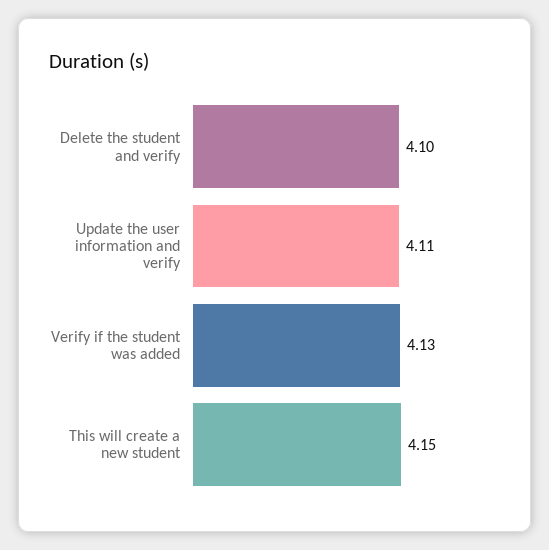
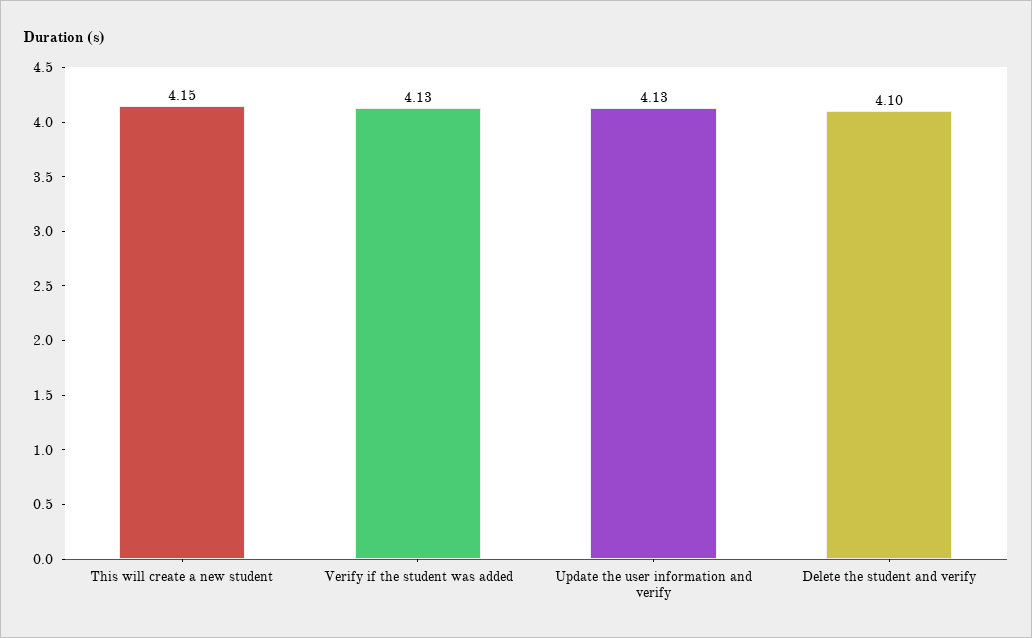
  {
    "Delete the student and verify": 4.1,
-   "Update the user information and verify": 4.11,
+   "Update the user information and verify": 4.13,
    "Verify if the student was added": 4.13,
    "This will create a new student": 4.15
  }

